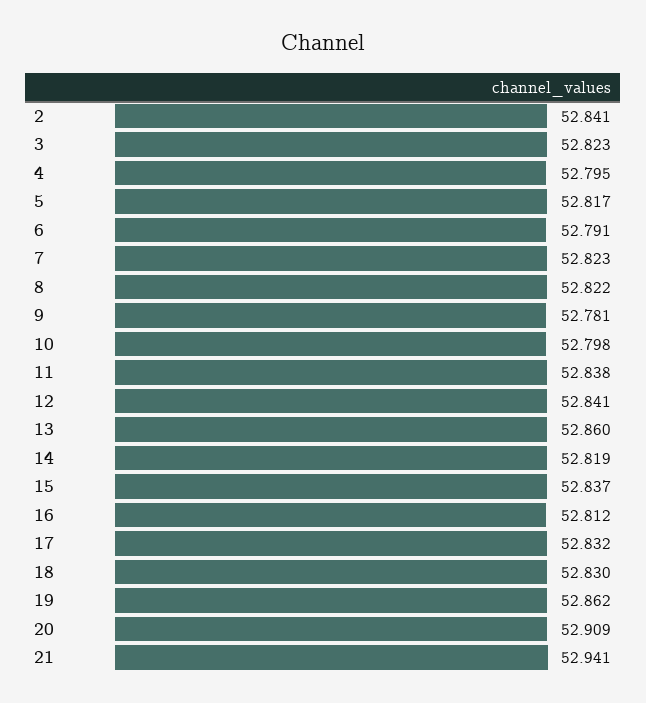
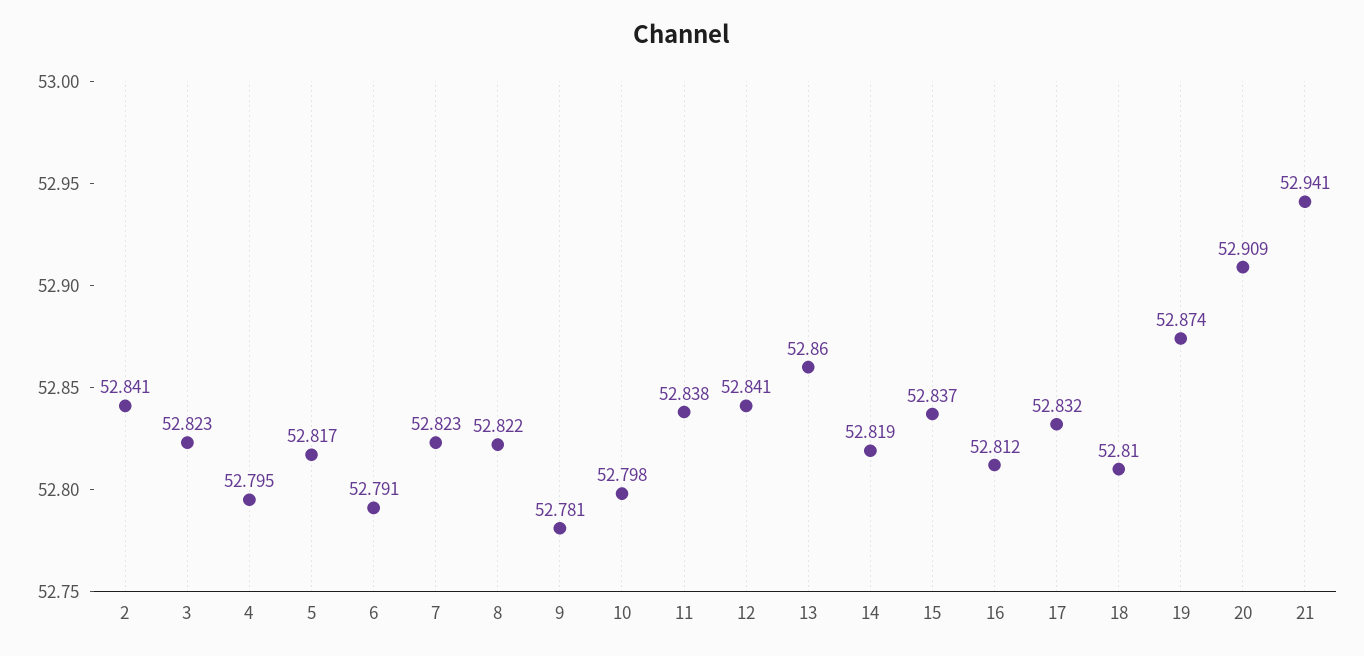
  {
    "2": 52.841,
    "3": 52.823,
    "4": 52.795,
    "5": 52.817,
    "6": 52.791,
    "7": 52.823,
    "8": 52.822,
    "9": 52.781,
    "10": 52.798,
    "11": 52.838,
    "12": 52.841,
    "13": 52.86,
    "14": 52.819,
    "15": 52.837,
    "16": 52.812,
    "17": 52.832,
-   "18": 52.83,
+   "18": 52.81,
-   "19": 52.862,
+   "19": 52.874,
    "20": 52.909,
    "21": 52.941
  }

